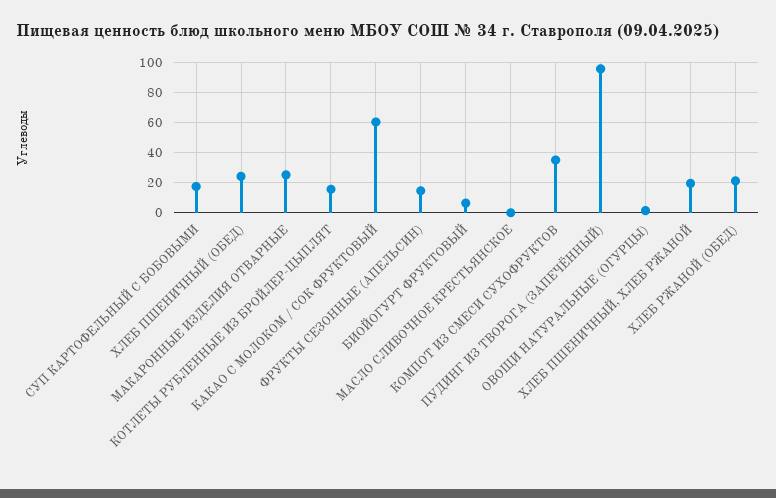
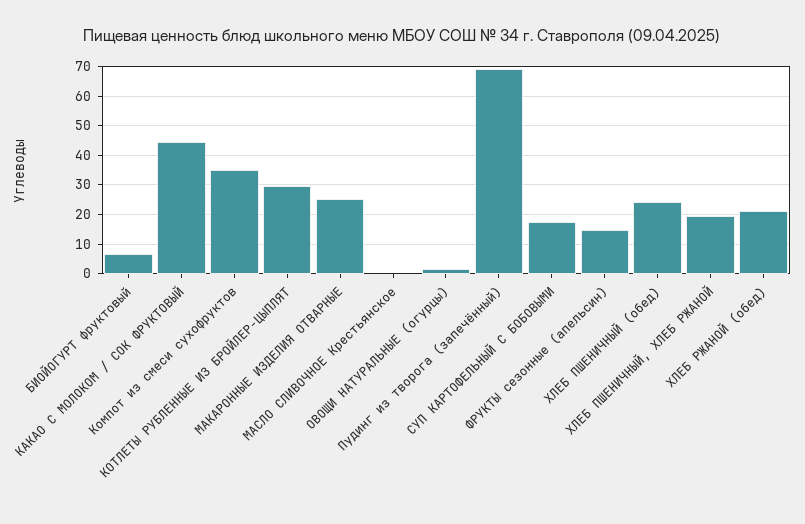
  {
    "СУП КАРТОФЕЛЬНЫЙ С БОБОВЫМИ": 17.5,
    "ХЛЕБ ПШЕНИЧНЫЙ (ОБЕД)": 25,
    "МАКАРОННЫЕ ИЗДЕЛИЯ ОТВАРНЫЕ": 25,
-   "КОТЛЕТЫ РУБЛЕННЫЕ ИЗ БРОЙЛЕР-ЦЫПЛЯТ": 15,
+   "КОТЛЕТЫ РУБЛЕННЫЕ ИЗ БРОЙЛЕР-ЦЫПЛЯТ": 30,
-   "КАКАО С МОЛОКОМ / СОК ФРУКТОВЫЙ": 60,
+   "КАКАО С МОЛОКОМ / СОК ФРУКТОВЫЙ": 45,
    "ФРУКТЫ СЕЗОННЫЕ (АПЕЛЬСИН)": 15,
    "БИОЙОГУРТ ФРУКТОВЫЙ": 7.5,
    "МАСЛО СЛИВОЧНОЕ КРЕСТЬЯНСКОЕ": 0,
    "КОМПОТ ИЗ СМЕСИ СУХОФРУКТОВ": 35,
-   "ПУДИНГ ИЗ ТВОРОГА (ЗАПЕЧЁННЫЙ)": 95,
+   "ПУДИНГ ИЗ ТВОРОГА (ЗАПЕЧЁННЫЙ)": 70,
    "ОВОЩИ НАТУРАЛЬНЫЕ (ОГУРЦЫ)": 2.5,
    "ХЛЕБ ПШЕНИЧНЫЙ, ХЛЕБ РЖАНОЙ": 20,
    "ХЛЕБ РЖАНОЙ (ОБЕД)": 22.5
  }

